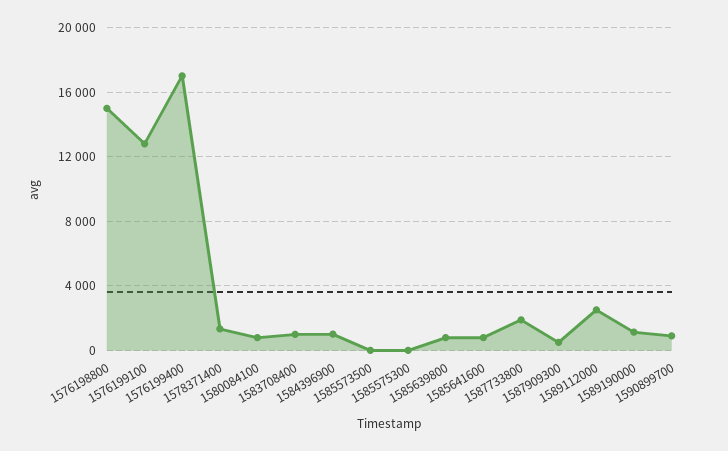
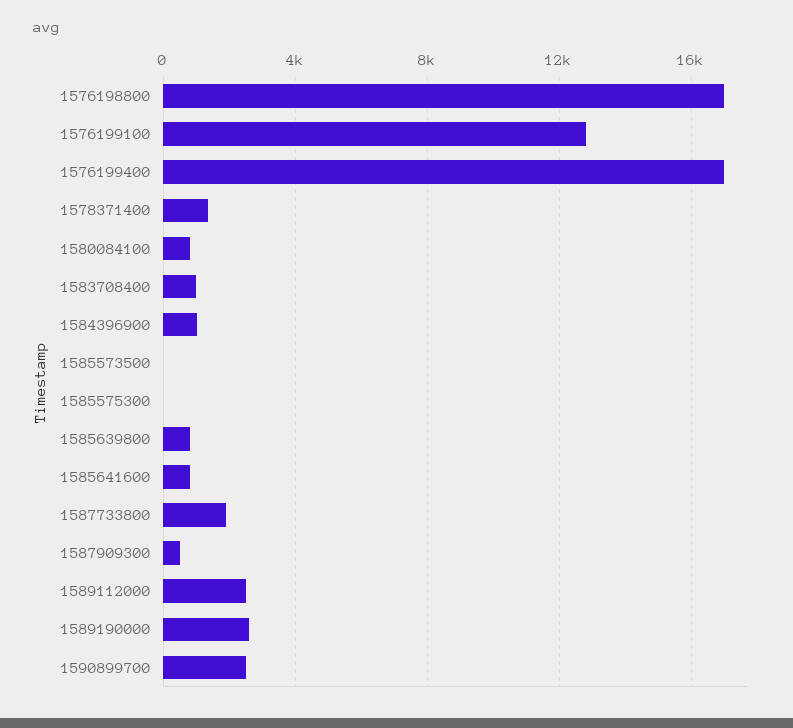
  {
-   "1576198800": 15000,
+   "1576198800": 17000,
    "1576199100": 13000,
    "1576199400": 17000,
    "1578371400": 1500,
    "1580084100": 1000,
    "1583708400": 1000,
    "1584396900": 1000,
    "1585573500": 0,
    "1585575300": 0,
    "1585639800": 1000,
    "1585641600": 1000,
    "1587733800": 2000,
    "1587909300": 500,
    "1589112000": 2500,
-   "1589190000": 1000,
+   "1589190000": 2500,
-   "1590899700": 1000
+   "1590899700": 2500
  }

